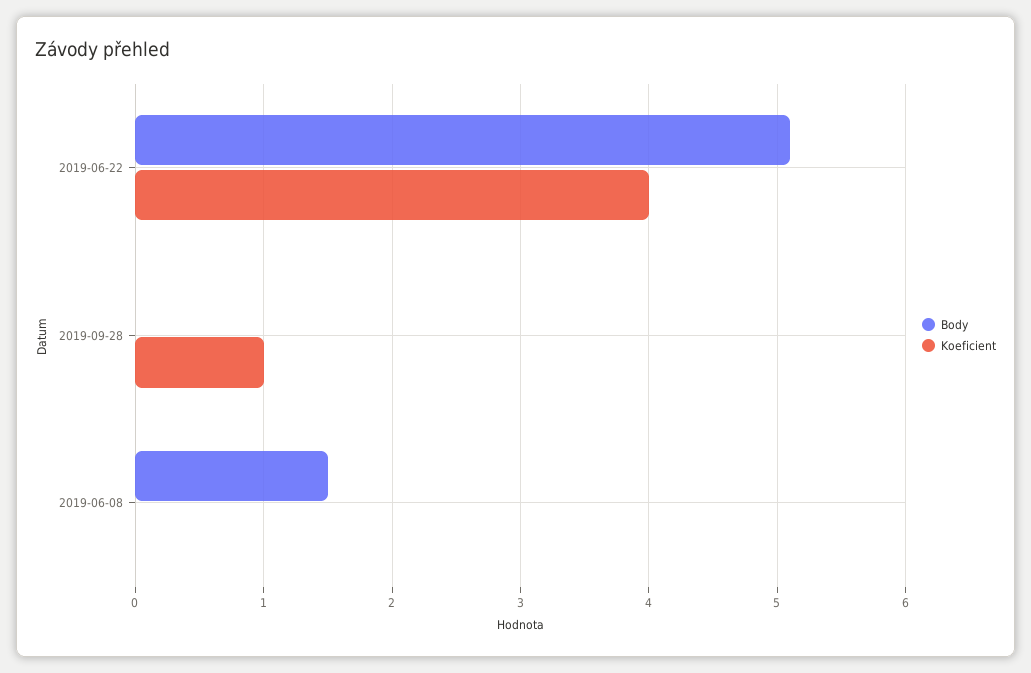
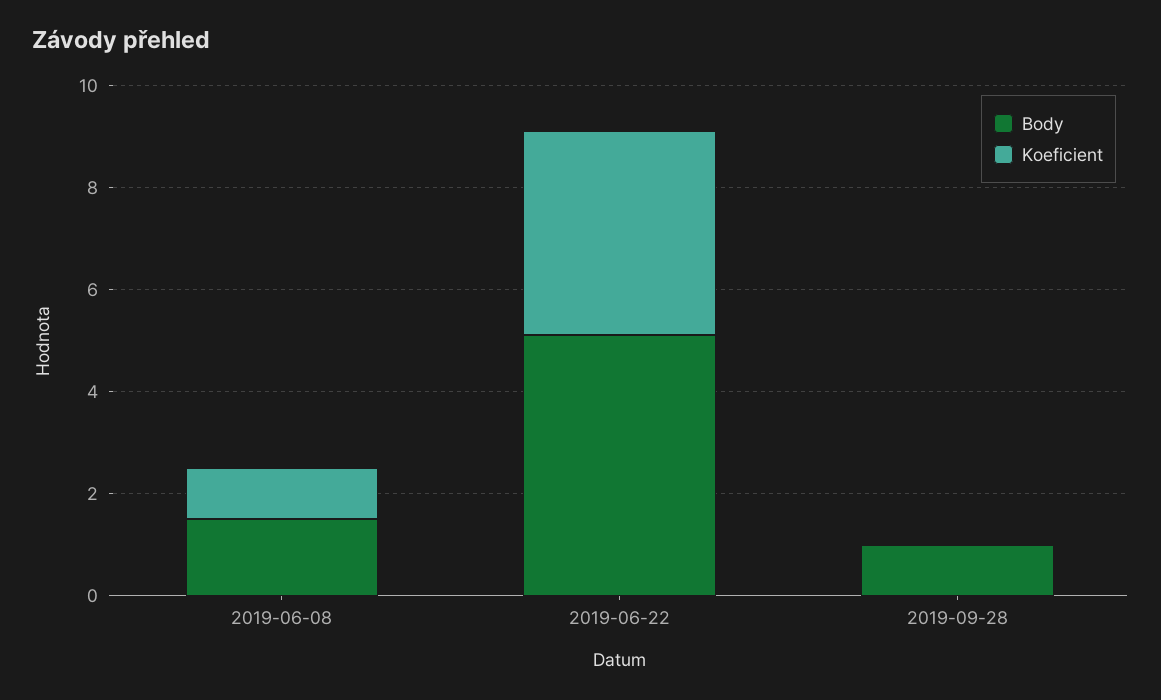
  {
    "Body": {
      "2019-06-22": 5.1,
-     "2019-09-28": 0,
+     "2019-09-28": 1,
      "2019-06-08": 1.5
    },
    "Koeficient": {
      "2019-06-22": 4,
-     "2019-09-28": 1,
+     "2019-09-28": 0,
-     "2019-06-08": 0
+     "2019-06-08": 1
    }
  }

